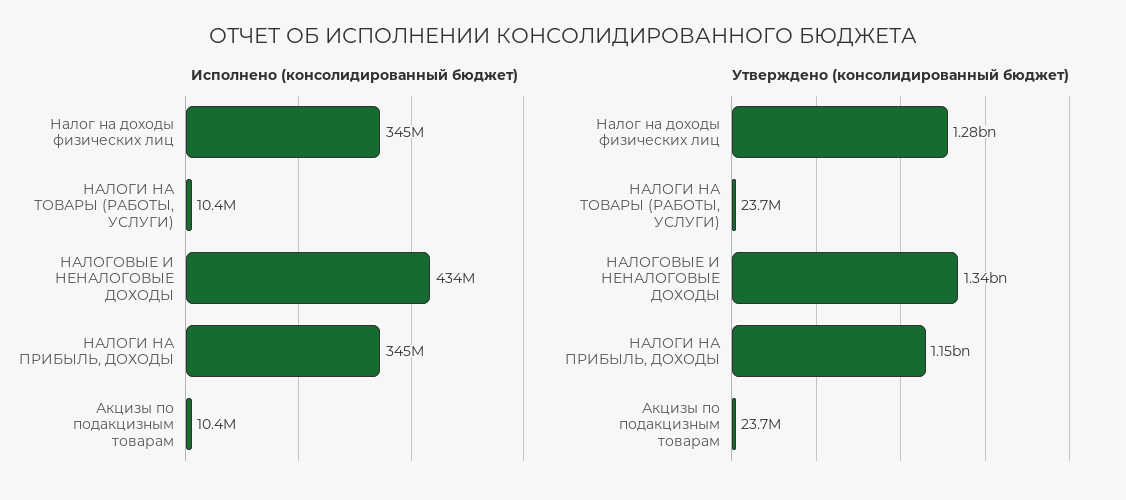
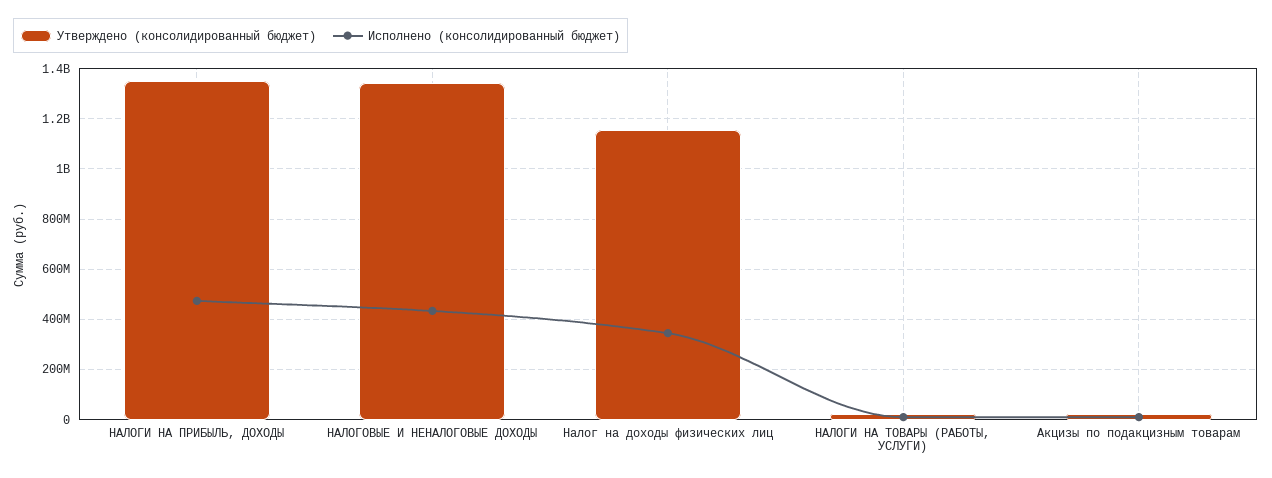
  {
    "Исполнено (консолидированный бюджет)": {
      "Налог на доходы физических лиц": 345000000,
      "НАЛОГИ НА ТОВАРЫ (РАБОТЫ, УСЛУГИ)": 10400000,
      "НАЛОГОВЫЕ И НЕНАЛОГОВЫЕ ДОХОДЫ": 434000000,
-     "НАЛОГИ НА ПРИБЫЛЬ, ДОХОДЫ": 345000000,
+     "НАЛОГИ НА ПРИБЫЛЬ, ДОХОДЫ": 475000000,
      "Акцизы по подакцизным товарам": 10400000
    },
    "Утверждено (консолидированный бюджет)": {
-     "Налог на доходы физических лиц": 1280000000,
+     "Налог на доходы физических лиц": 1150000000,
      "НАЛОГИ НА ТОВАРЫ (РАБОТЫ, УСЛУГИ)": 23700000,
      "НАЛОГОВЫЕ И НЕНАЛОГОВЫЕ ДОХОДЫ": 1340000000,
-     "НАЛОГИ НА ПРИБЫЛЬ, ДОХОДЫ": 1150000000,
+     "НАЛОГИ НА ПРИБЫЛЬ, ДОХОДЫ": 1350000000,
      "Акцизы по подакцизным товарам": 23700000
    }
  }

